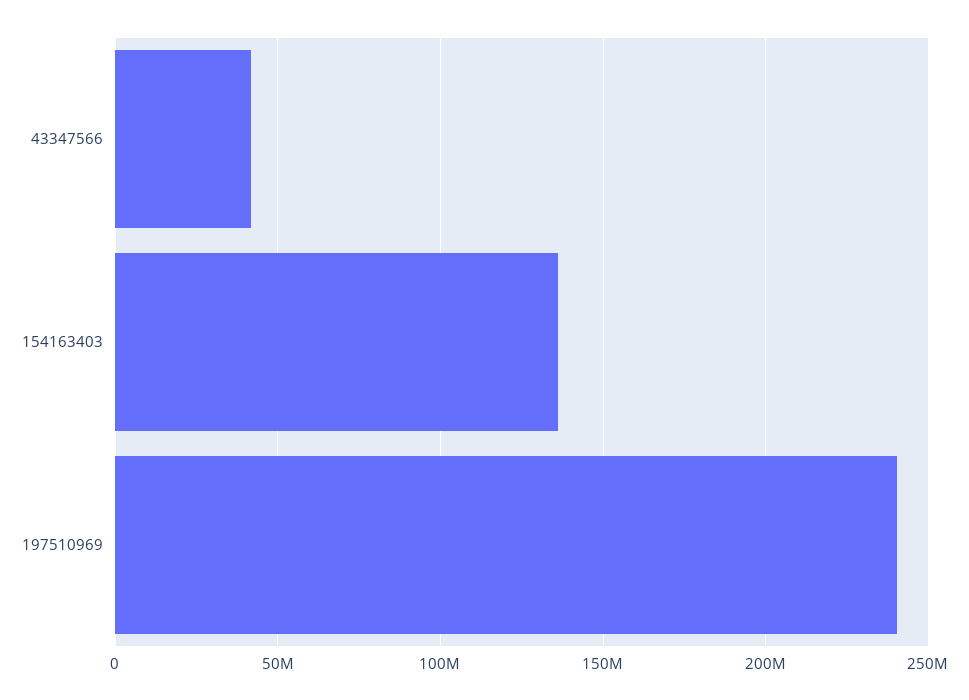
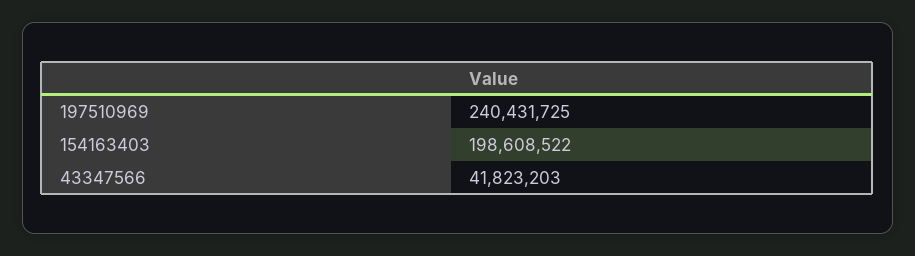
  {
    "43347566": 41823203,
-   "154163403": 135000000,
+   "154163403": 198608522,
    "197510969": 240431725
  }

